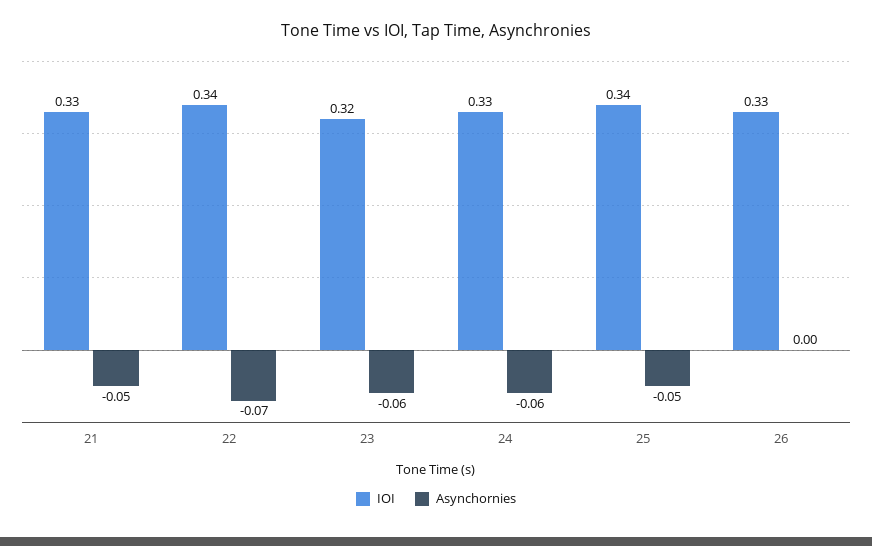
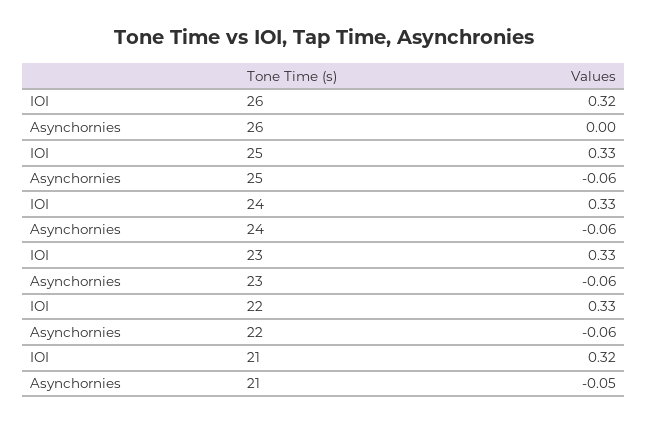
  {
    "IOI": {
-     "21": 0.33,
+     "21": 0.32,
-     "22": 0.34,
+     "22": 0.33,
-     "23": 0.32,
+     "23": 0.33,
      "24": 0.33,
-     "25": 0.34,
+     "25": 0.33,
-     "26": 0.33
+     "26": 0.32
    },
    "Asynchornies": {
      "21": -0.05,
-     "22": -0.07,
+     "22": -0.06,
      "23": -0.06,
      "24": -0.06,
-     "25": -0.05,
+     "25": -0.06,
      "26": 0
    }
  }

